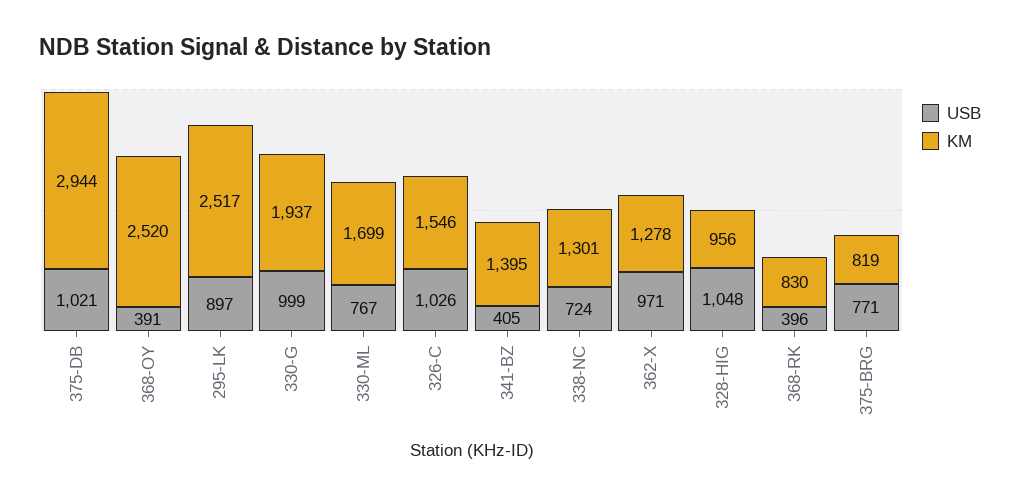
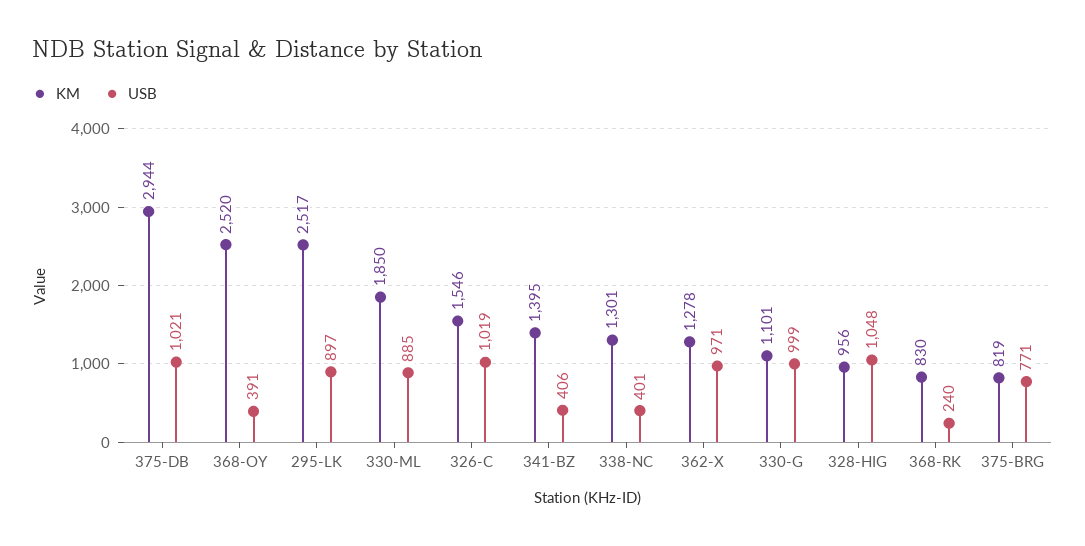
  {
    "USB": {
      "375-DB": 1021,
      "368-OY": 391,
      "295-LK": 897,
      "330-G": 999,
-     "330-ML": 767,
+     "330-ML": 885,
-     "326-C": 1026,
+     "326-C": 1019,
-     "341-BZ": 405,
+     "341-BZ": 406,
-     "338-NC": 724,
+     "338-NC": 401,
      "362-X": 971,
      "328-HIG": 1048,
-     "368-RK": 396,
+     "368-RK": 240,
      "375-BRG": 771
    },
    "KM": {
      "375-DB": 2944,
      "368-OY": 2520,
      "295-LK": 2517,
-     "330-G": 1937,
+     "330-G": 1101,
-     "330-ML": 1699,
+     "330-ML": 1850,
      "326-C": 1546,
      "341-BZ": 1395,
      "338-NC": 1301,
      "362-X": 1278,
      "328-HIG": 956,
      "368-RK": 830,
      "375-BRG": 819
    }
  }

